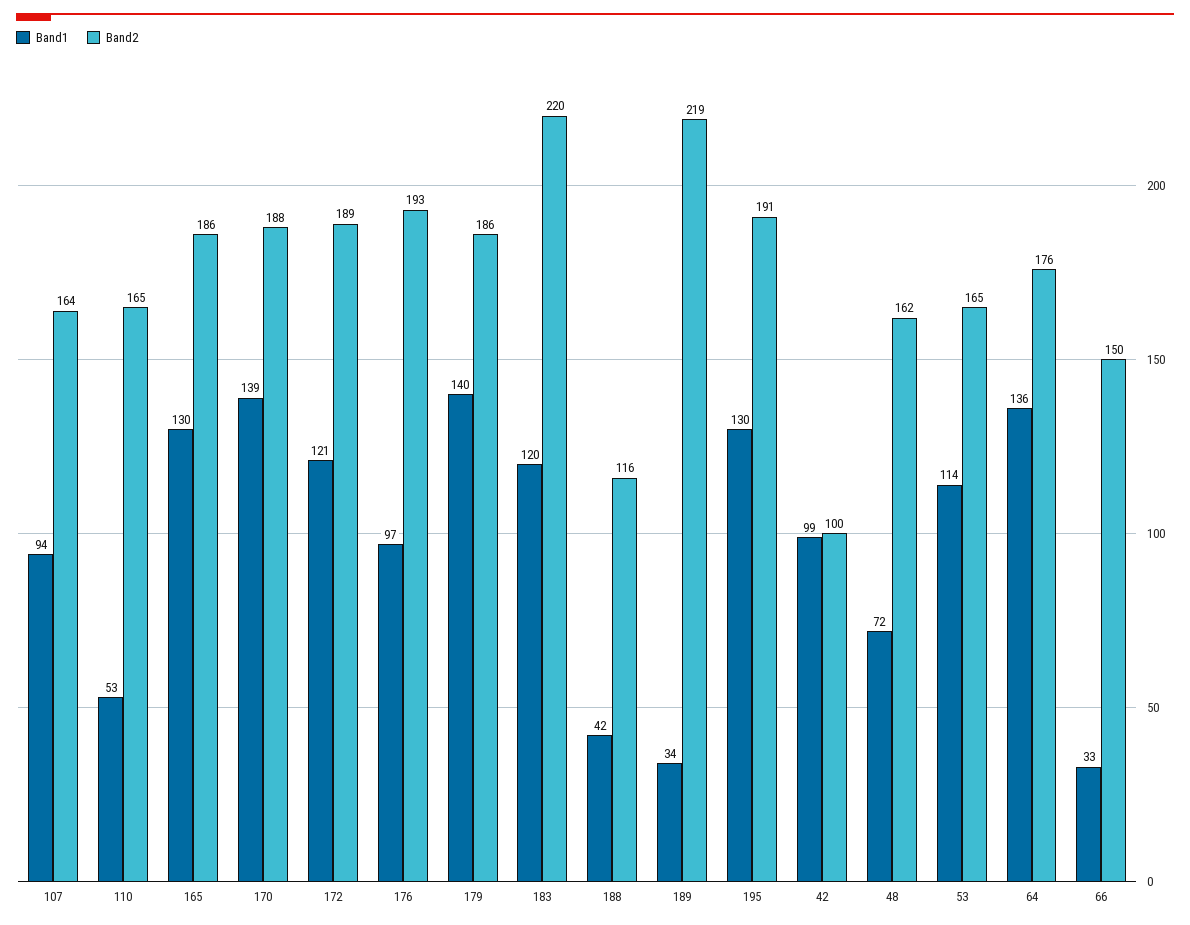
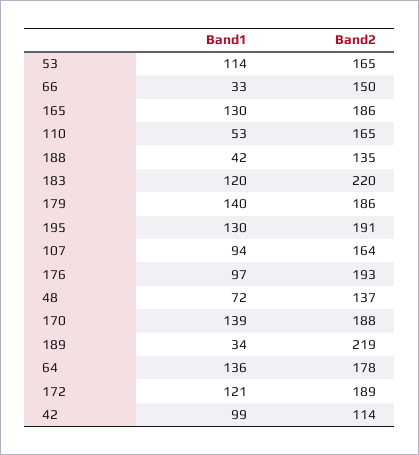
  {
    "Band1": {
      "107": 94,
      "110": 53,
      "165": 130,
      "170": 139,
      "172": 121,
      "176": 97,
      "179": 140,
      "183": 120,
      "188": 42,
      "189": 34,
      "195": 130,
      "42": 99,
      "48": 72,
      "53": 114,
      "64": 136,
      "66": 33
    },
    "Band2": {
      "107": 164,
      "110": 165,
      "165": 186,
      "170": 188,
      "172": 189,
      "176": 193,
      "179": 186,
      "183": 220,
-     "188": 116,
+     "188": 135,
      "189": 219,
      "195": 191,
-     "42": 100,
+     "42": 114,
-     "48": 162,
+     "48": 137,
      "53": 165,
-     "64": 176,
+     "64": 178,
      "66": 150
    }
  }

